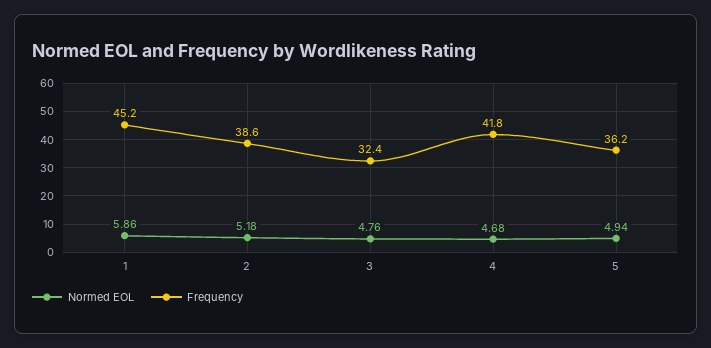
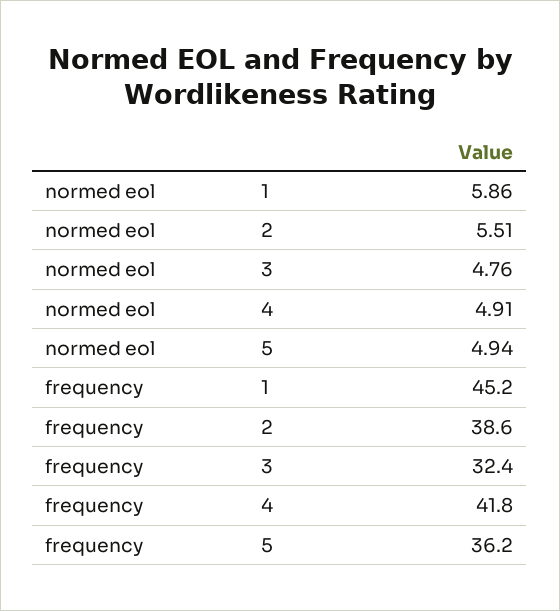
  {
    "Normed EOL": {
      "1": 5.86,
-     "2": 5.18,
+     "2": 5.51,
      "3": 4.76,
-     "4": 4.68,
+     "4": 4.91,
      "5": 4.94
    },
    "Frequency": {
      "1": 45.2,
      "2": 38.6,
      "3": 32.4,
      "4": 41.8,
      "5": 36.2
    }
  }

